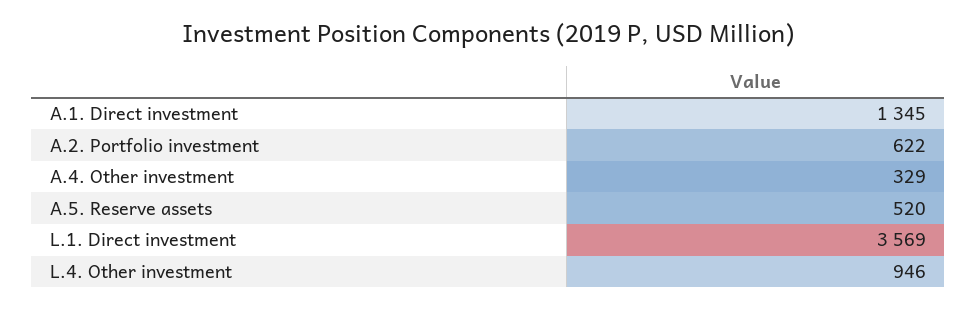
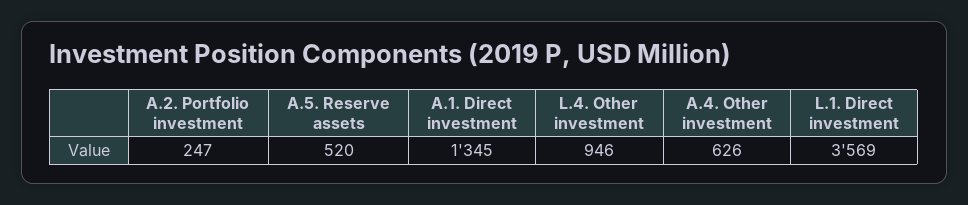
  {
    "A.1. Direct investment": 1345,
-   "A.2. Portfolio investment": 622,
+   "A.2. Portfolio investment": 247,
-   "A.4. Other investment": 329,
+   "A.4. Other investment": 626,
    "A.5. Reserve assets": 520,
    "L.1. Direct investment": 3569,
    "L.4. Other investment": 946
  }

